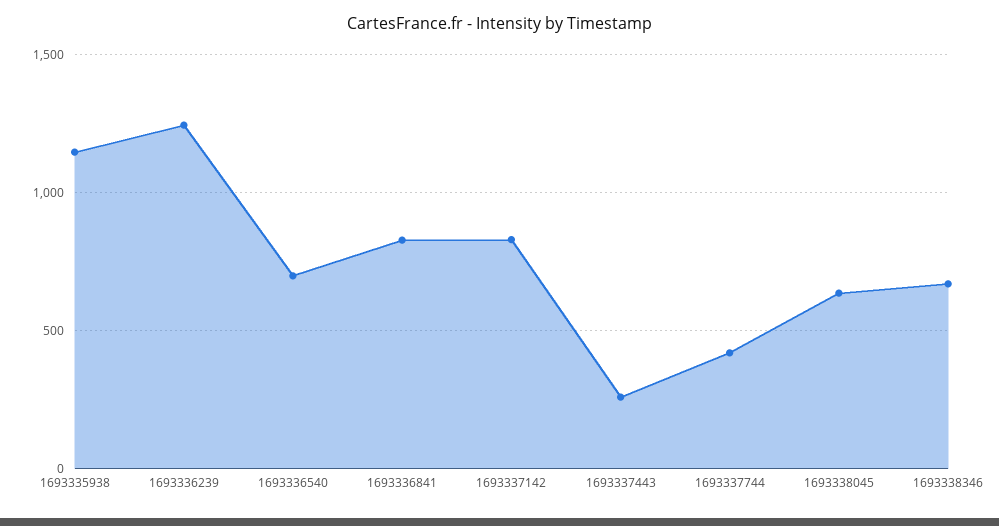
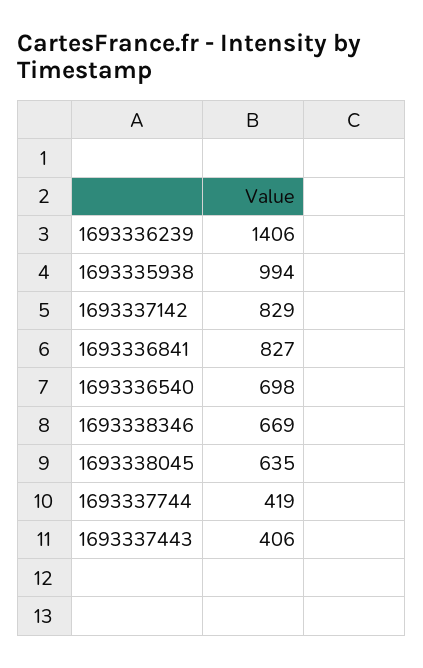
  {
-   "1693335938": 1150,
+   "1693335938": 994,
-   "1693336239": 1250,
+   "1693336239": 1406,
    "1693336540": 698,
    "1693336841": 827,
    "1693337142": 829,
-   "1693337443": 250,
+   "1693337443": 406,
    "1693337744": 419,
    "1693338045": 635,
    "1693338346": 669
  }

